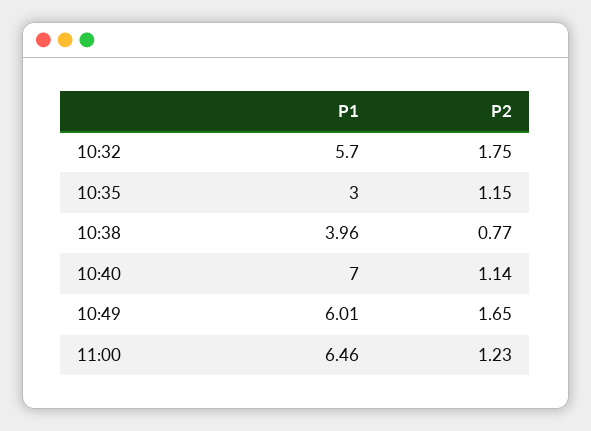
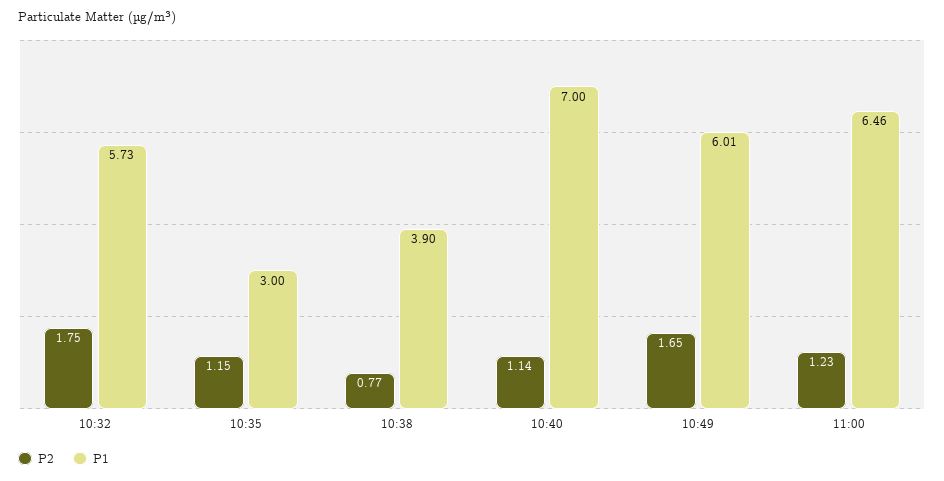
  {
    "P1": {
-     "10:32": 5.7,
+     "10:32": 5.73,
      "10:35": 3,
-     "10:38": 3.96,
+     "10:38": 3.9,
      "10:40": 7,
      "10:49": 6.01,
      "11:00": 6.46
    },
    "P2": {
      "10:32": 1.75,
      "10:35": 1.15,
      "10:38": 0.77,
      "10:40": 1.14,
      "10:49": 1.65,
      "11:00": 1.23
    }
  }

